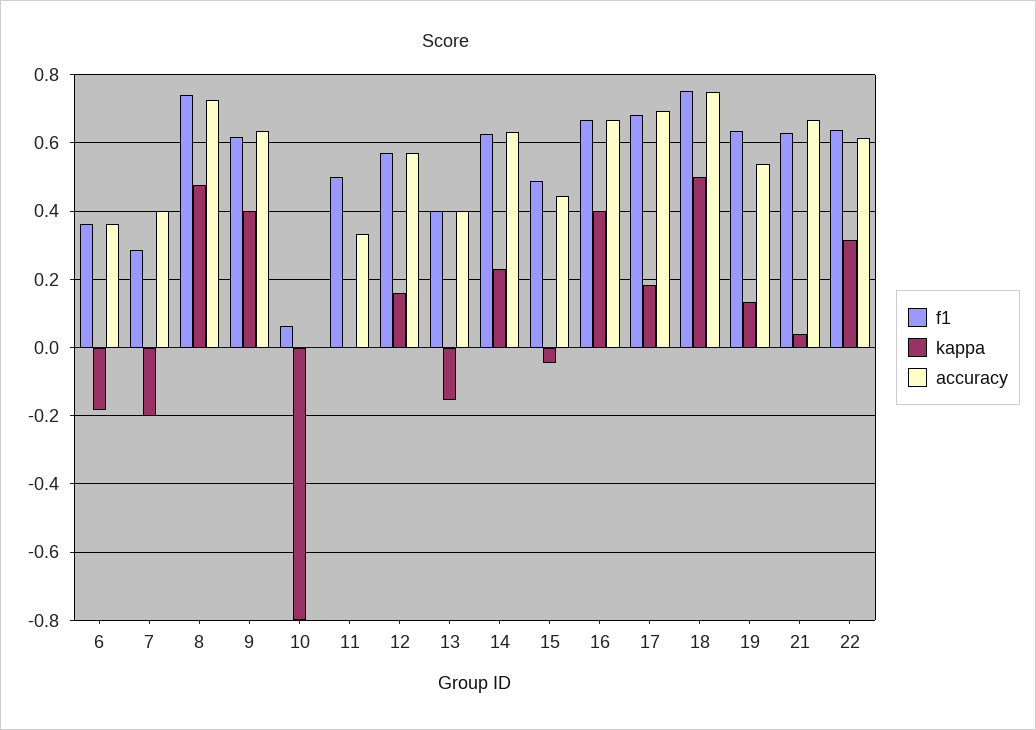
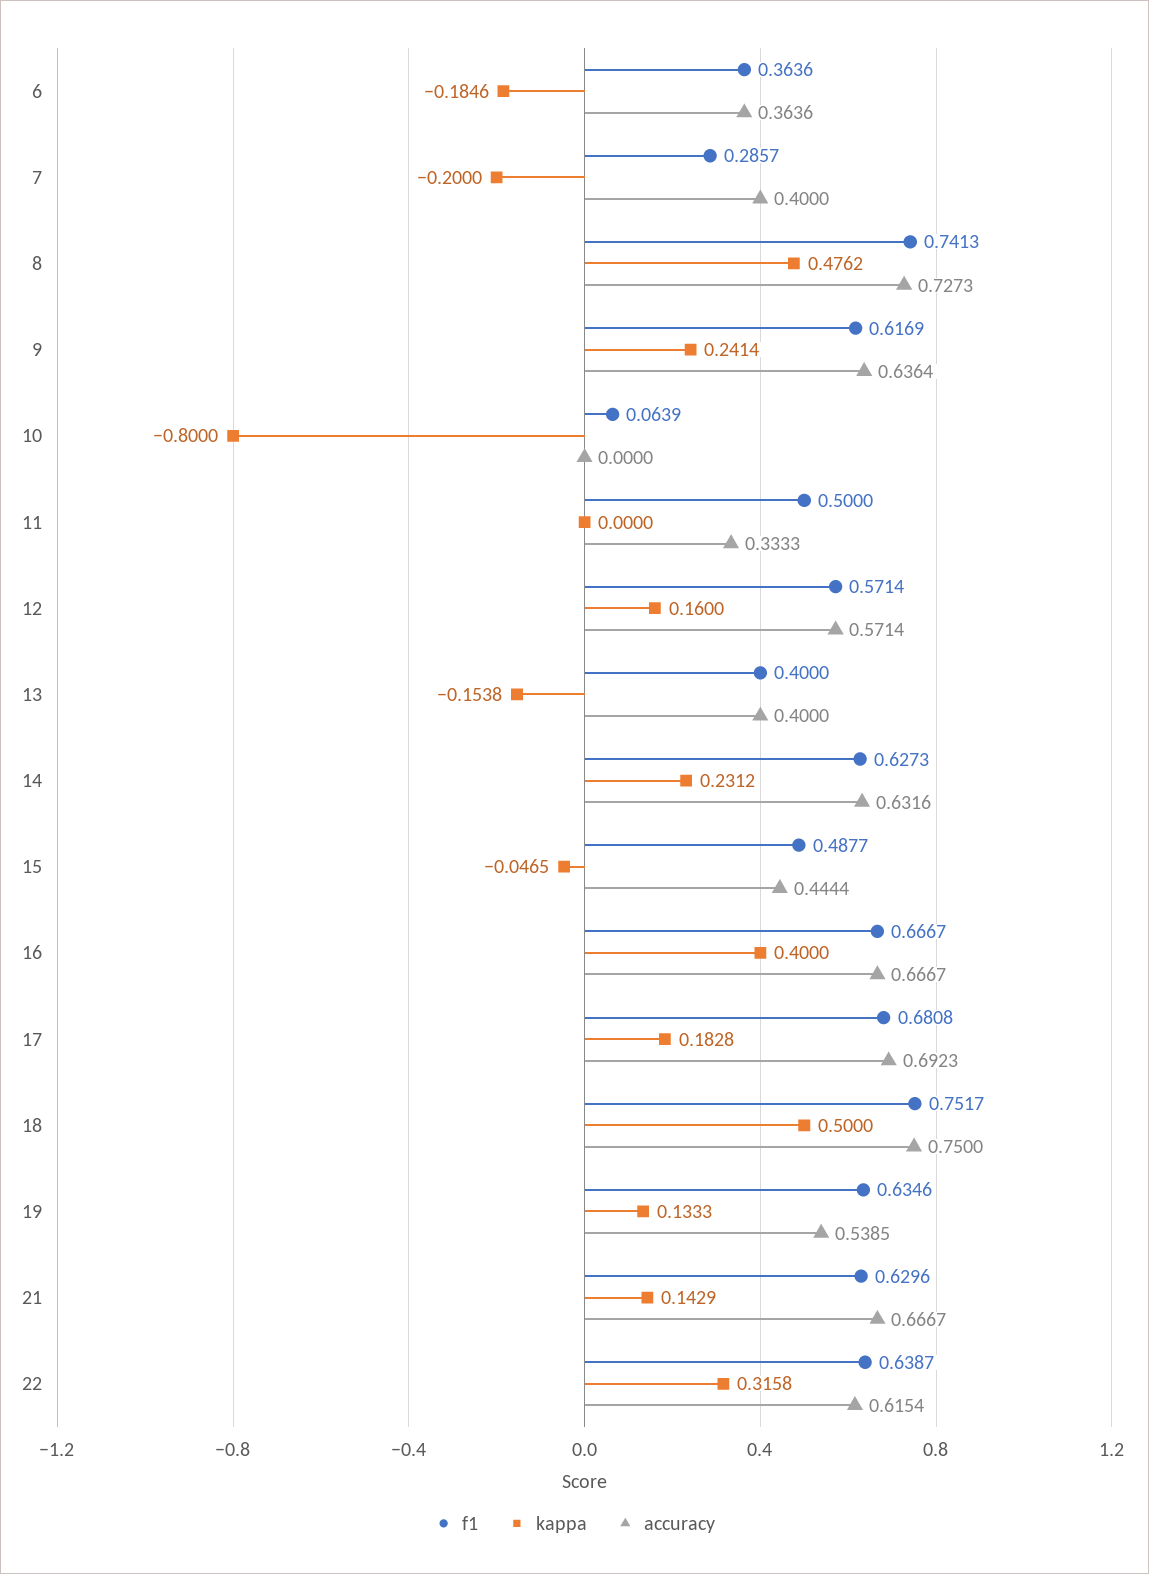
  {
    "f1": {
      "6": 0.3636,
      "7": 0.2857,
      "8": 0.7413,
      "9": 0.6169,
      "10": 0.0639,
      "11": 0.5,
      "12": 0.5714,
      "13": 0.4,
      "14": 0.6273,
      "15": 0.4877,
      "16": 0.6667,
      "17": 0.6808,
      "18": 0.7517,
      "19": 0.6346,
      "21": 0.6296,
      "22": 0.6387
    },
    "kappa": {
      "6": -0.1846,
      "7": -0.2,
      "8": 0.4762,
-     "9": 0.4,
+     "9": 0.2414,
      "10": -0.8,
      "11": 0,
      "12": 0.16,
      "13": -0.1538,
      "14": 0.2312,
      "15": -0.0465,
      "16": 0.4,
      "17": 0.1828,
      "18": 0.5,
      "19": 0.1333,
-     "21": 0.04,
+     "21": 0.1429,
      "22": 0.3158
    },
    "accuracy": {
      "6": 0.3636,
      "7": 0.4,
      "8": 0.7273,
      "9": 0.6364,
      "10": 0,
      "11": 0.3333,
      "12": 0.5714,
      "13": 0.4,
      "14": 0.6316,
      "15": 0.4444,
      "16": 0.6667,
      "17": 0.6923,
      "18": 0.75,
      "19": 0.5385,
      "21": 0.6667,
      "22": 0.6154
    }
  }

